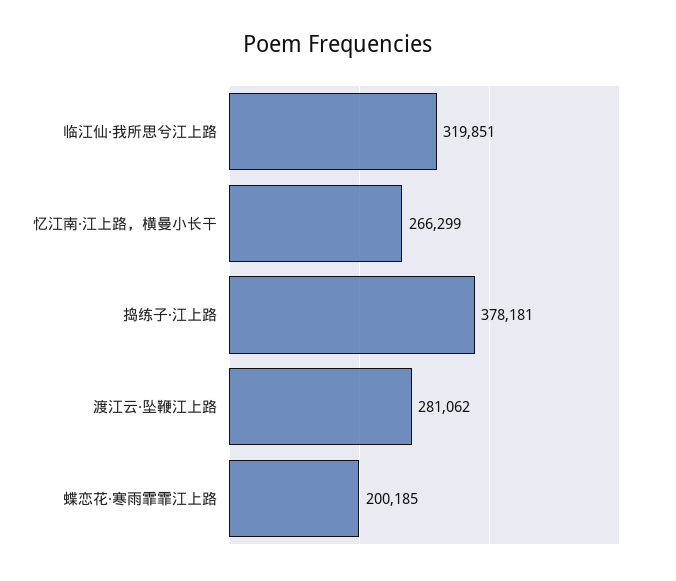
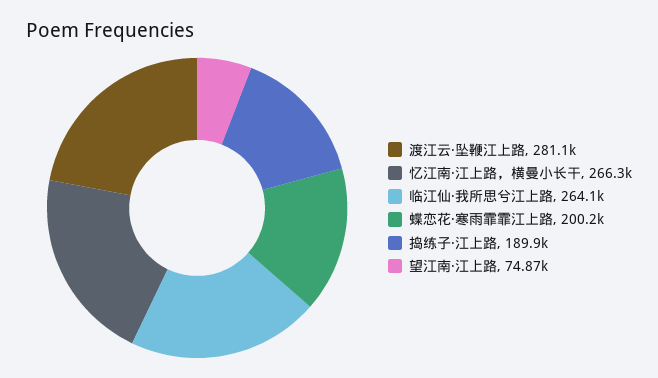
  {
-   "临江仙·我所思兮江上路": 319851,
+   "临江仙·我所思兮江上路": 264100,
    "忆江南·江上路，横曼小长干": 266299,
-   "捣练子·江上路": 378181,
+   "捣练子·江上路": 189900,
    "渡江云·坠鞭江上路": 281062,
-   "蝶恋花·寒雨霏霏江上路": 200185
+   "蝶恋花·寒雨霏霏江上路": 200185,
+   "望江南·江上路": 74870
  }

